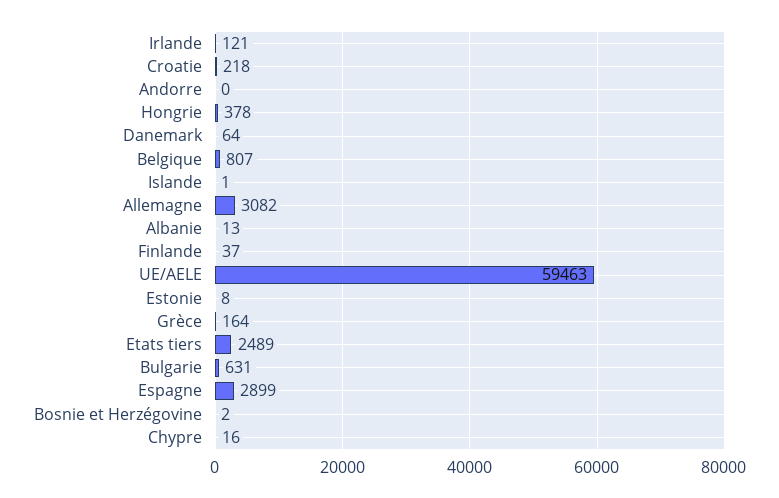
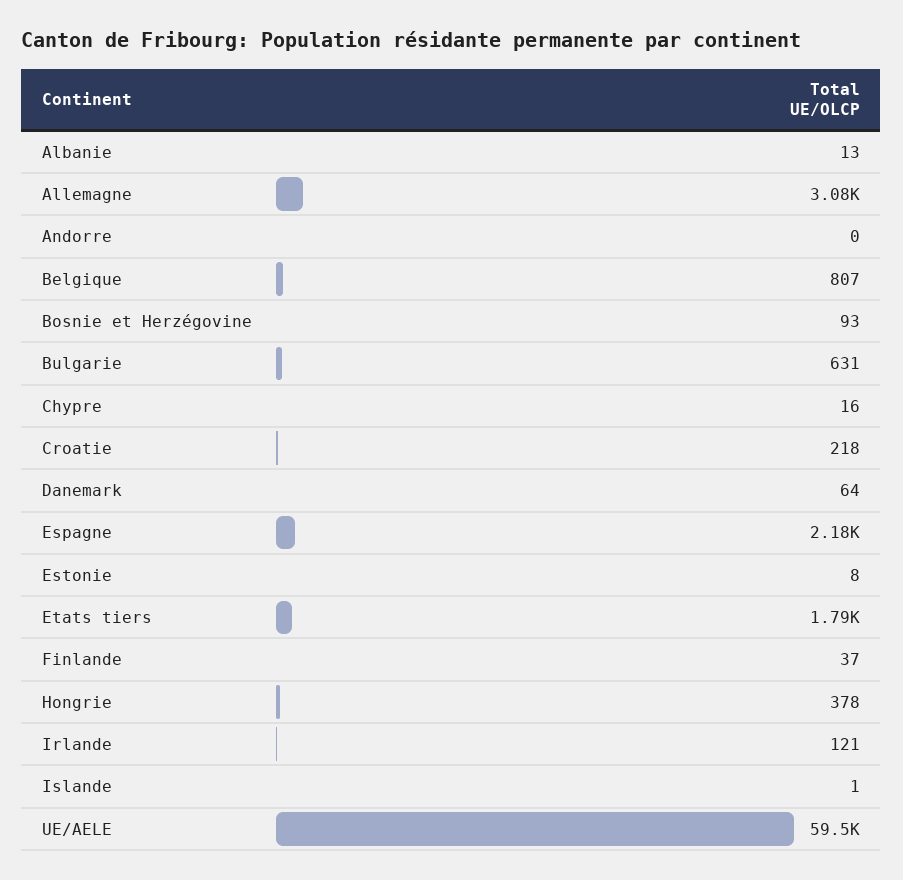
  {
    "Irlande": 121,
    "Croatie": 218,
    "Andorre": 0,
    "Hongrie": 378,
    "Danemark": 64,
    "Belgique": 807,
    "Islande": 1,
    "Allemagne": 3082,
    "Albanie": 13,
    "Finlande": 37,
    "UE/AELE": 59463,
    "Estonie": 8,
-   "Grèce": 164,
-   "Etats tiers": 2489,
+   "Etats tiers": 1790,
    "Bulgarie": 631,
-   "Espagne": 2899,
+   "Espagne": 2180,
-   "Bosnie et Herzégovine": 2,
+   "Bosnie et Herzégovine": 93,
    "Chypre": 16
  }

